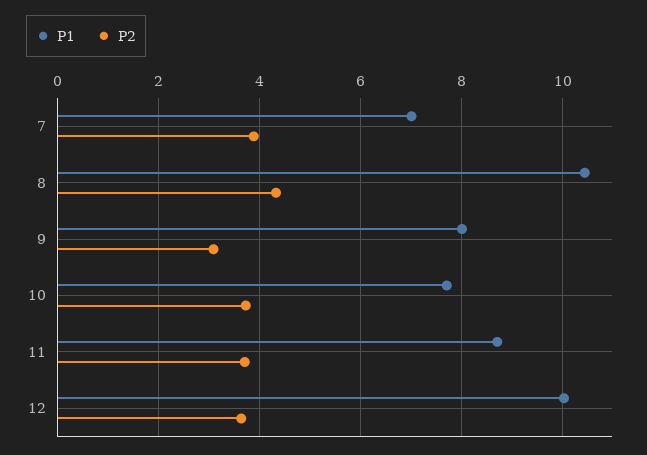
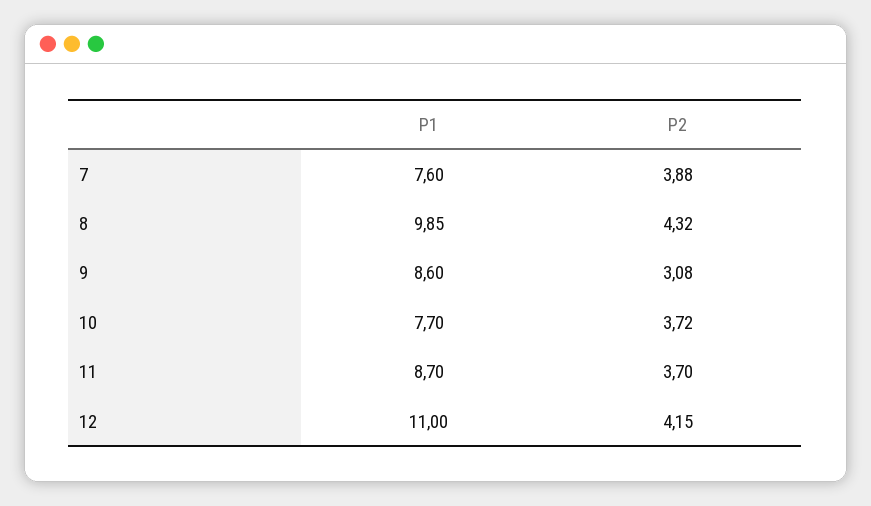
  {
    "P1": {
-     "7": 7,
+     "7": 7.6,
-     "8": 10.4,
+     "8": 9.85,
-     "9": 8,
+     "9": 8.6,
      "10": 7.7,
      "11": 8.7,
-     "12": 10
+     "12": 11
    },
    "P2": {
      "7": 3.88,
      "8": 4.32,
      "9": 3.08,
      "10": 3.72,
      "11": 3.7,
-     "12": 3.6
+     "12": 4.15
    }
  }

